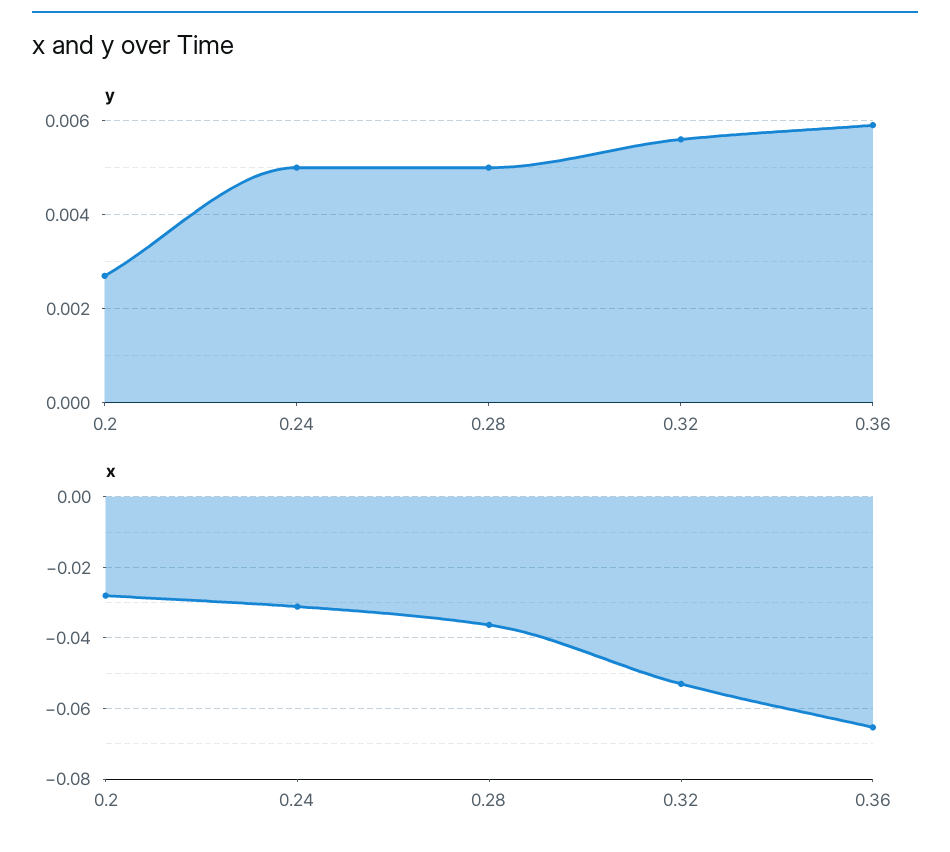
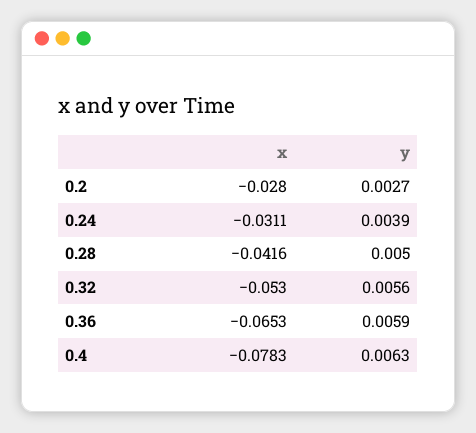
  {
    "y": {
      "0.2": 0.0027,
-     "0.24": 0.005,
+     "0.24": 0.0039,
      "0.28": 0.005,
      "0.32": 0.0056,
-     "0.36": 0.0059
+     "0.36": 0.0059,
+     "0.4": 0.0063
    },
    "x": {
      "0.2": -0.028,
      "0.24": -0.0311,
-     "0.28": -0.036,
+     "0.28": -0.0416,
      "0.32": -0.053,
-     "0.36": -0.0653
+     "0.36": -0.0653,
+     "0.4": -0.0783
    }
  }

